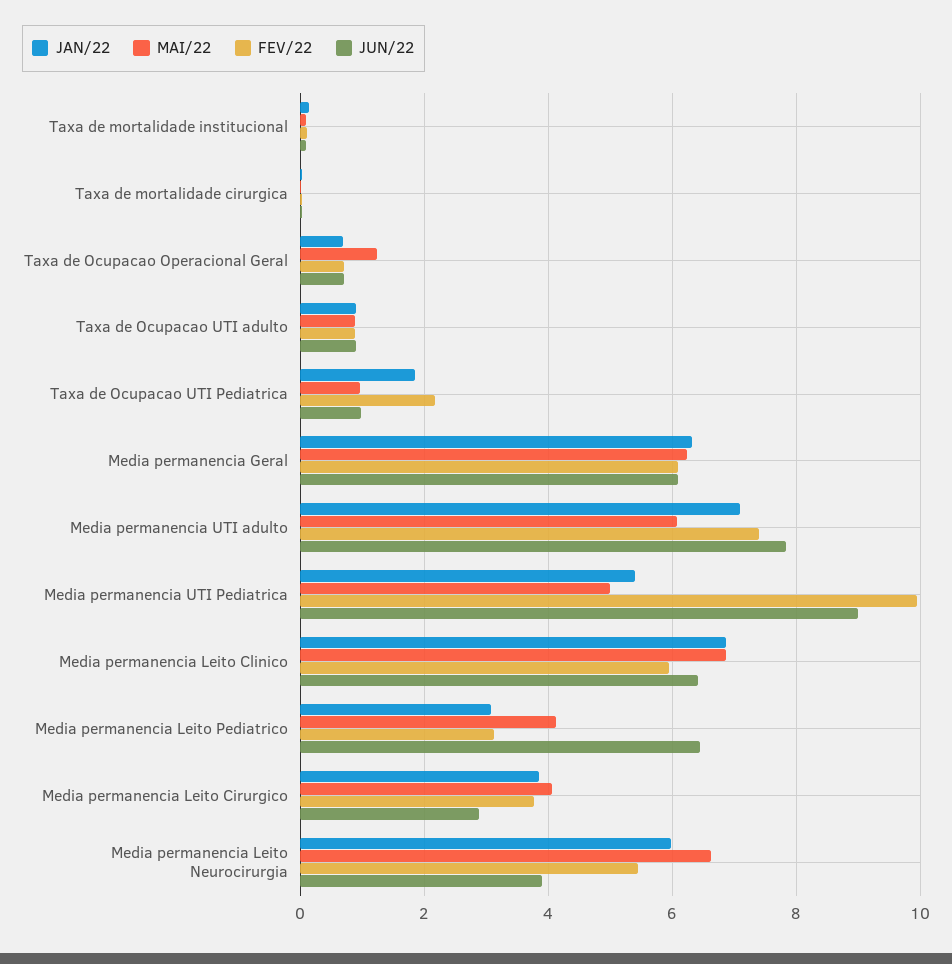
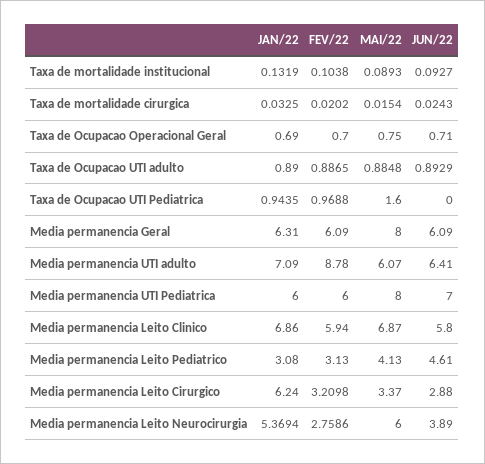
  {
    "JAN/22": {
      "Taxa de mortalidade institucional": 0.1319,
      "Taxa de mortalidade cirurgica": 0.0325,
      "Taxa de Ocupacao Operacional Geral": 0.69,
      "Taxa de Ocupacao UTI adulto": 0.89,
-     "Taxa de Ocupacao UTI Pediatrica": 1.8,
+     "Taxa de Ocupacao UTI Pediatrica": 0.9435,
      "Media permanencia Geral": 6.31,
      "Media permanencia UTI adulto": 7.09,
-     "Media permanencia UTI Pediatrica": 5.4,
+     "Media permanencia UTI Pediatrica": 6,
      "Media permanencia Leito Clinico": 6.86,
      "Media permanencia Leito Pediatrico": 3.08,
-     "Media permanencia Leito Cirurgico": 3.8,
+     "Media permanencia Leito Cirurgico": 6.24,
-     "Media permanencia Leito Neurocirurgia": 6
+     "Media permanencia Leito Neurocirurgia": 5.3694
    },
    "MAI/22": {
      "Taxa de mortalidade institucional": 0.0893,
      "Taxa de mortalidade cirurgica": 0.0154,
-     "Taxa de Ocupacao Operacional Geral": 1.2,
+     "Taxa de Ocupacao Operacional Geral": 0.75,
      "Taxa de Ocupacao UTI adulto": 0.8848,
-     "Taxa de Ocupacao UTI Pediatrica": 1,
+     "Taxa de Ocupacao UTI Pediatrica": 1.6,
-     "Media permanencia Geral": 6.2,
+     "Media permanencia Geral": 8,
      "Media permanencia UTI adulto": 6.07,
-     "Media permanencia UTI Pediatrica": 5,
+     "Media permanencia UTI Pediatrica": 8,
      "Media permanencia Leito Clinico": 6.87,
      "Media permanencia Leito Pediatrico": 4.13,
-     "Media permanencia Leito Cirurgico": 4,
+     "Media permanencia Leito Cirurgico": 3.37,
-     "Media permanencia Leito Neurocirurgia": 6.6
+     "Media permanencia Leito Neurocirurgia": 6
    },
    "FEV/22": {
      "Taxa de mortalidade institucional": 0.1038,
      "Taxa de mortalidade cirurgica": 0.0202,
      "Taxa de Ocupacao Operacional Geral": 0.7,
      "Taxa de Ocupacao UTI adulto": 0.8865,
-     "Taxa de Ocupacao UTI Pediatrica": 2.2,
+     "Taxa de Ocupacao UTI Pediatrica": 0.9688,
      "Media permanencia Geral": 6.09,
-     "Media permanencia UTI adulto": 7.4,
+     "Media permanencia UTI adulto": 8.78,
-     "Media permanencia UTI Pediatrica": 10,
+     "Media permanencia UTI Pediatrica": 6,
      "Media permanencia Leito Clinico": 5.94,
      "Media permanencia Leito Pediatrico": 3.13,
-     "Media permanencia Leito Cirurgico": 3.8,
+     "Media permanencia Leito Cirurgico": 3.2098,
-     "Media permanencia Leito Neurocirurgia": 5.4
+     "Media permanencia Leito Neurocirurgia": 2.7586
    },
    "JUN/22": {
      "Taxa de mortalidade institucional": 0.0927,
      "Taxa de mortalidade cirurgica": 0.0243,
      "Taxa de Ocupacao Operacional Geral": 0.71,
      "Taxa de Ocupacao UTI adulto": 0.8929,
-     "Taxa de Ocupacao UTI Pediatrica": 1,
+     "Taxa de Ocupacao UTI Pediatrica": 0,
      "Media permanencia Geral": 6.09,
-     "Media permanencia UTI adulto": 7.8,
+     "Media permanencia UTI adulto": 6.41,
-     "Media permanencia UTI Pediatrica": 9,
+     "Media permanencia UTI Pediatrica": 7,
-     "Media permanencia Leito Clinico": 6.4,
+     "Media permanencia Leito Clinico": 5.8,
-     "Media permanencia Leito Pediatrico": 6.4,
+     "Media permanencia Leito Pediatrico": 4.61,
      "Media permanencia Leito Cirurgico": 2.88,
      "Media permanencia Leito Neurocirurgia": 3.89
    }
  }

